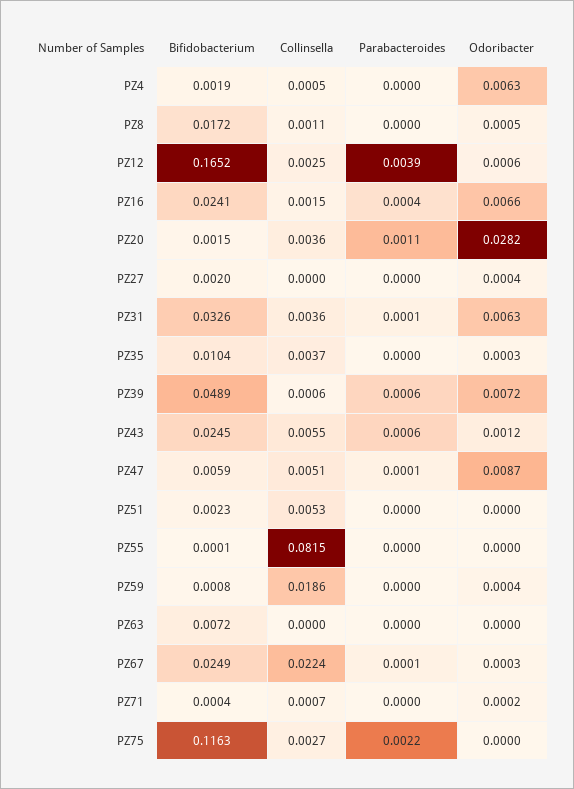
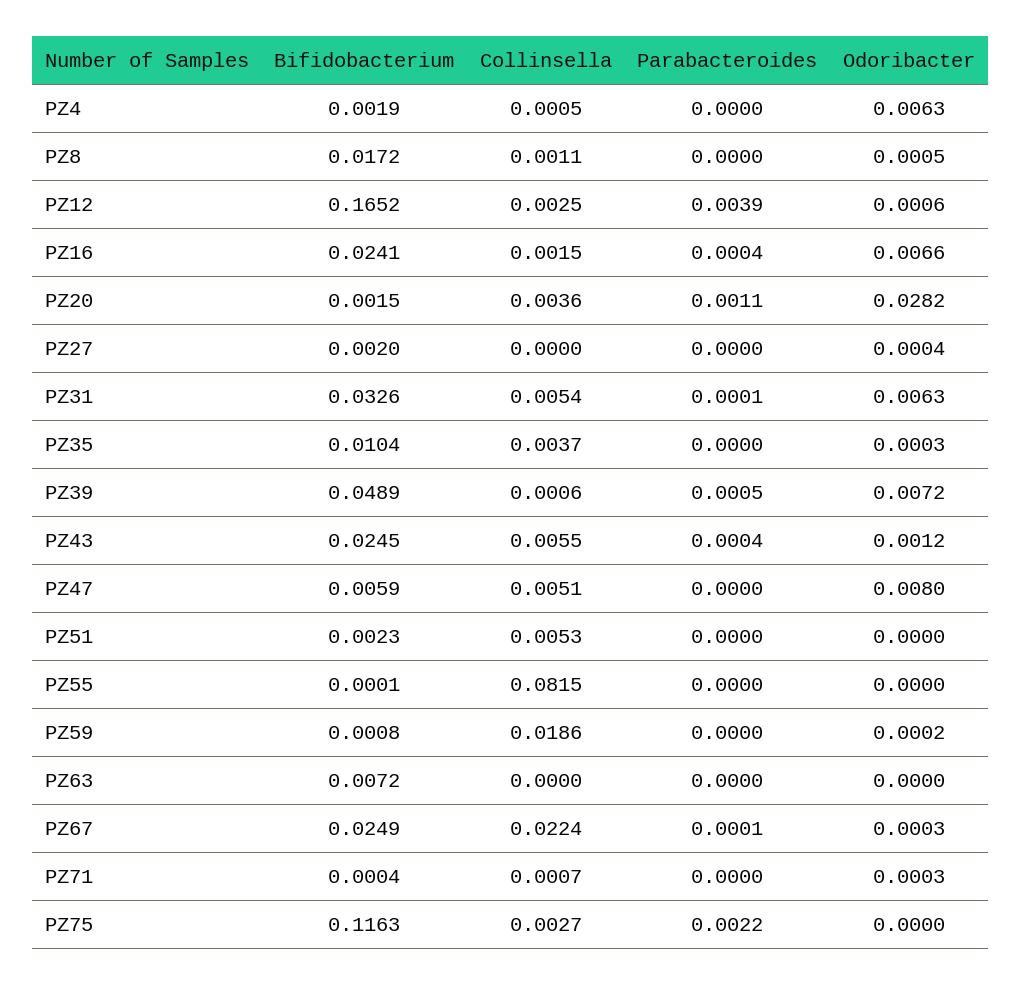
  {
    "Bifidobacterium": {
      "PZ4": 0.0019,
      "PZ8": 0.0172,
      "PZ12": 0.1652,
      "PZ16": 0.0241,
      "PZ20": 0.0015,
      "PZ27": 0.002,
      "PZ31": 0.0326,
      "PZ35": 0.0104,
      "PZ39": 0.0489,
      "PZ43": 0.0245,
      "PZ47": 0.0059,
      "PZ51": 0.0023,
      "PZ55": 0.0001,
      "PZ59": 0.0008,
      "PZ63": 0.0072,
      "PZ67": 0.0249,
      "PZ71": 0.0004,
      "PZ75": 0.1163
    },
    "Collinsella": {
      "PZ4": 0.0005,
      "PZ8": 0.0011,
      "PZ12": 0.0025,
      "PZ16": 0.0015,
      "PZ20": 0.0036,
      "PZ27": 0,
-     "PZ31": 0.0036,
+     "PZ31": 0.0054,
      "PZ35": 0.0037,
      "PZ39": 0.0006,
      "PZ43": 0.0055,
      "PZ47": 0.0051,
      "PZ51": 0.0053,
      "PZ55": 0.0815,
      "PZ59": 0.0186,
      "PZ63": 0,
      "PZ67": 0.0224,
      "PZ71": 0.0007,
      "PZ75": 0.0027
    },
    "Parabacteroides": {
      "PZ4": 0,
      "PZ8": 0,
      "PZ12": 0.0039,
      "PZ16": 0.0004,
      "PZ20": 0.0011,
      "PZ27": 0,
      "PZ31": 0.0001,
      "PZ35": 0,
-     "PZ39": 0.0006,
+     "PZ39": 0.0005,
-     "PZ43": 0.0006,
+     "PZ43": 0.0004,
-     "PZ47": 0.0001,
+     "PZ47": 0,
      "PZ51": 0,
      "PZ55": 0,
      "PZ59": 0,
      "PZ63": 0,
      "PZ67": 0.0001,
      "PZ71": 0,
      "PZ75": 0.0022
    },
    "Odoribacter": {
      "PZ4": 0.0063,
      "PZ8": 0.0005,
      "PZ12": 0.0006,
      "PZ16": 0.0066,
      "PZ20": 0.0282,
      "PZ27": 0.0004,
      "PZ31": 0.0063,
      "PZ35": 0.0003,
      "PZ39": 0.0072,
      "PZ43": 0.0012,
-     "PZ47": 0.0087,
+     "PZ47": 0.008,
      "PZ51": 0,
      "PZ55": 0,
-     "PZ59": 0.0004,
+     "PZ59": 0.0002,
      "PZ63": 0,
      "PZ67": 0.0003,
-     "PZ71": 0.0002,
+     "PZ71": 0.0003,
      "PZ75": 0
    }
  }

